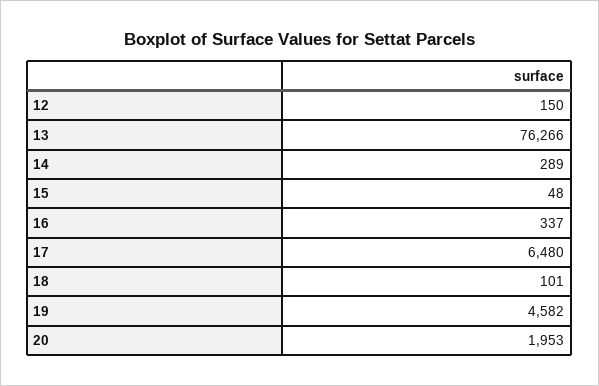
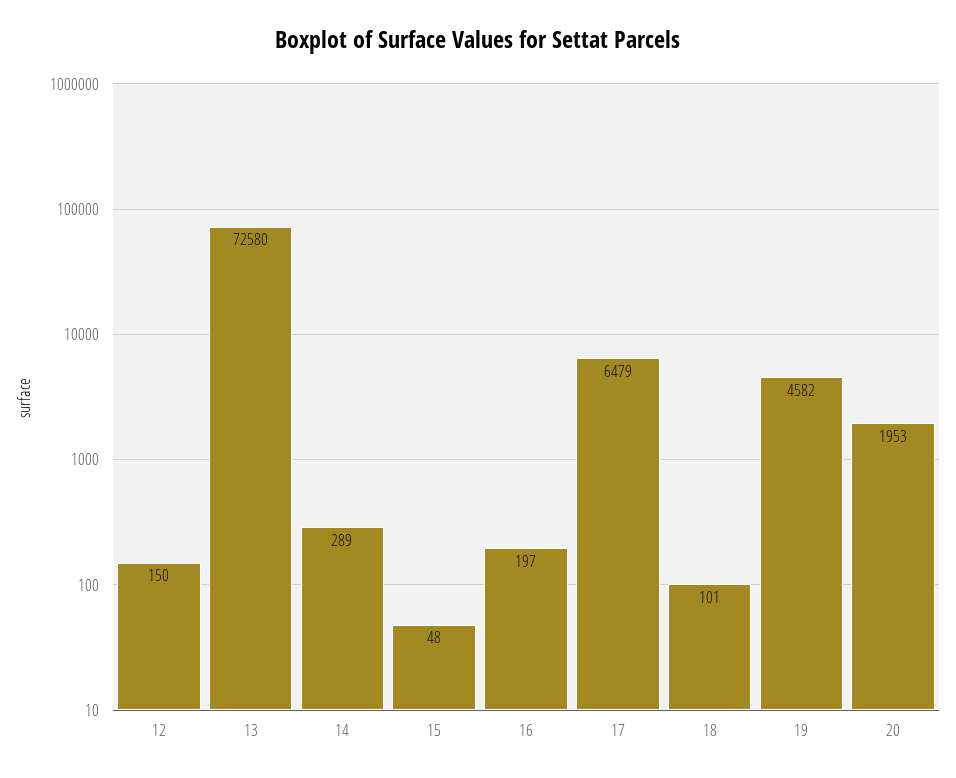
  {
    "12": 150,
-   "13": 76266,
+   "13": 72580,
    "14": 289,
    "15": 48,
-   "16": 337,
+   "16": 197,
-   "17": 6480,
+   "17": 6479,
    "18": 101,
    "19": 4582,
    "20": 1953
  }

